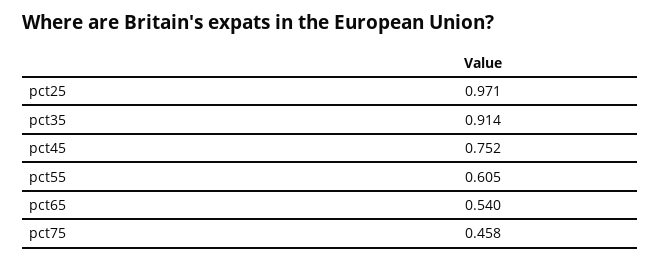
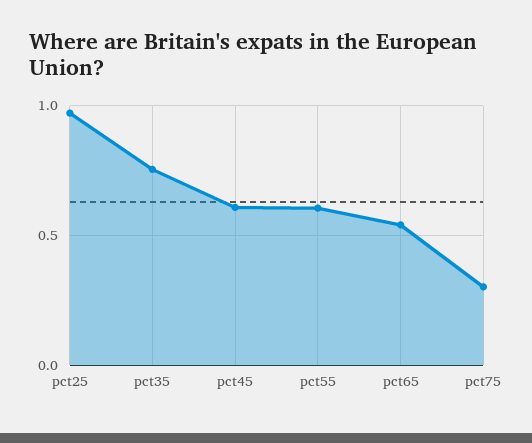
  {
    "pct25": 0.971,
-   "pct35": 0.914,
+   "pct35": 0.75,
-   "pct45": 0.752,
+   "pct45": 0.6,
    "pct55": 0.605,
    "pct65": 0.54,
-   "pct75": 0.458
+   "pct75": 0.3
  }

